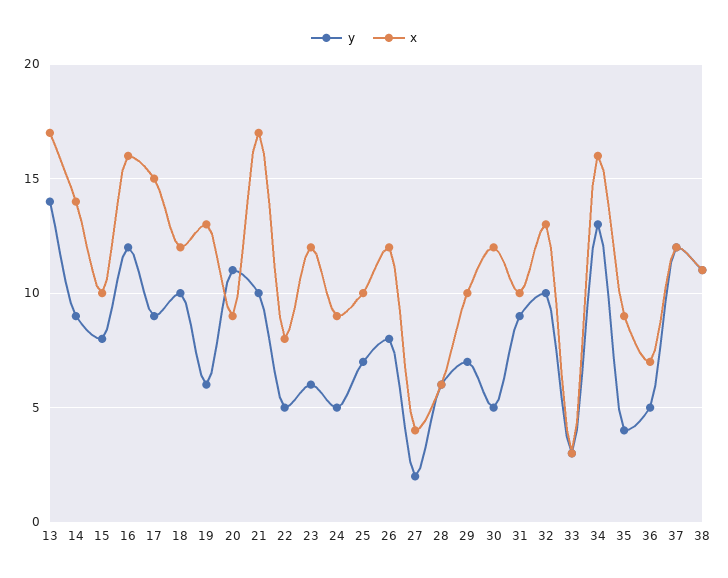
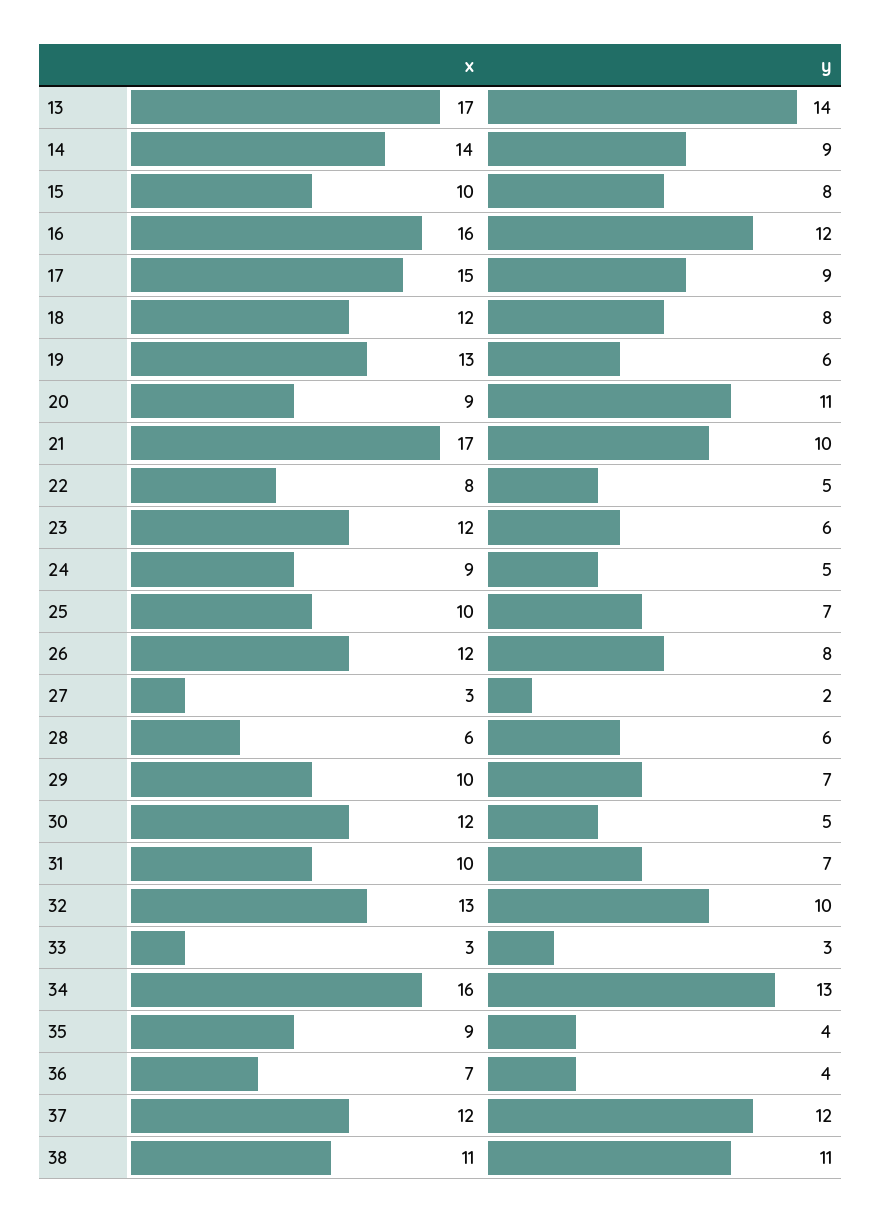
  {
    "y": {
      "13": 14,
      "14": 9,
      "15": 8,
      "16": 12,
      "17": 9,
-     "18": 10,
+     "18": 8,
      "19": 6,
      "20": 11,
      "21": 10,
      "22": 5,
      "23": 6,
      "24": 5,
      "25": 7,
      "26": 8,
      "27": 2,
      "28": 6,
      "29": 7,
      "30": 5,
-     "31": 9,
+     "31": 7,
      "32": 10,
      "33": 3,
      "34": 13,
      "35": 4,
-     "36": 5,
+     "36": 4,
      "37": 12,
      "38": 11
    },
    "x": {
      "13": 17,
      "14": 14,
      "15": 10,
      "16": 16,
      "17": 15,
      "18": 12,
      "19": 13,
      "20": 9,
      "21": 17,
      "22": 8,
      "23": 12,
      "24": 9,
      "25": 10,
      "26": 12,
-     "27": 4,
+     "27": 3,
      "28": 6,
      "29": 10,
      "30": 12,
      "31": 10,
      "32": 13,
      "33": 3,
      "34": 16,
      "35": 9,
      "36": 7,
      "37": 12,
      "38": 11
    }
  }

